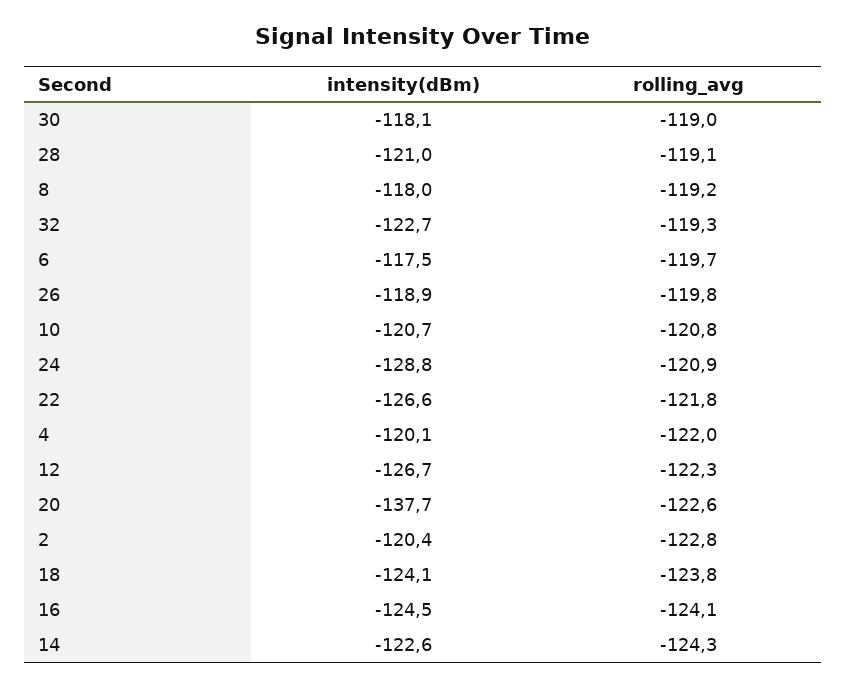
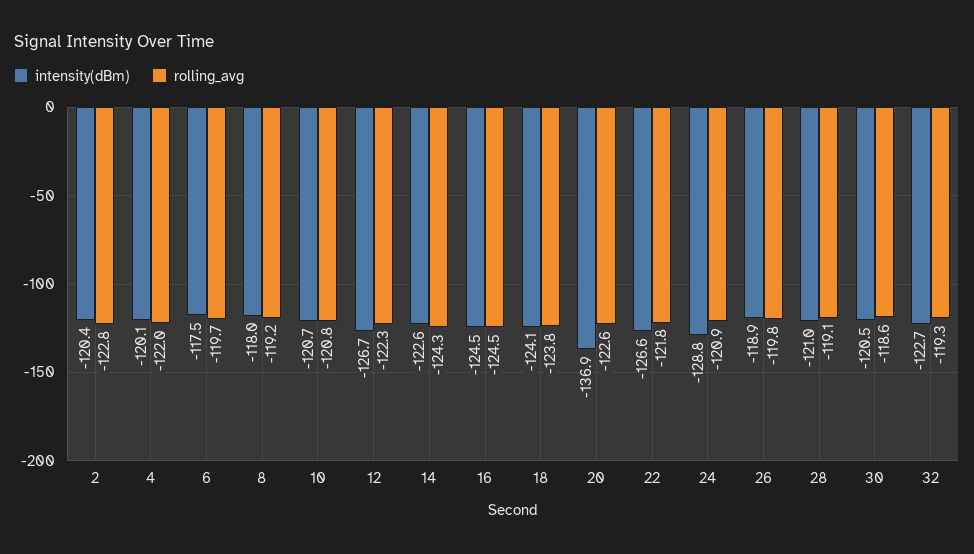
  {
    "intensity(dBm)": {
-     "30": -118.1,
+     "30": -120.5,
      "28": -121,
      "8": -118,
      "32": -122.7,
      "6": -117.5,
      "26": -118.9,
      "10": -120.7,
      "24": -128.8,
      "22": -126.6,
      "4": -120.1,
      "12": -126.7,
-     "20": -137.7,
+     "20": -136.9,
      "2": -120.4,
      "18": -124.1,
      "16": -124.5,
      "14": -122.6
    },
    "rolling_avg": {
-     "30": -119,
+     "30": -118.6,
      "28": -119.1,
      "8": -119.2,
      "32": -119.3,
      "6": -119.7,
      "26": -119.8,
      "10": -120.8,
      "24": -120.9,
      "22": -121.8,
      "4": -122,
      "12": -122.3,
      "20": -122.6,
      "2": -122.8,
      "18": -123.8,
-     "16": -124.1,
+     "16": -124.5,
      "14": -124.3
    }
  }

